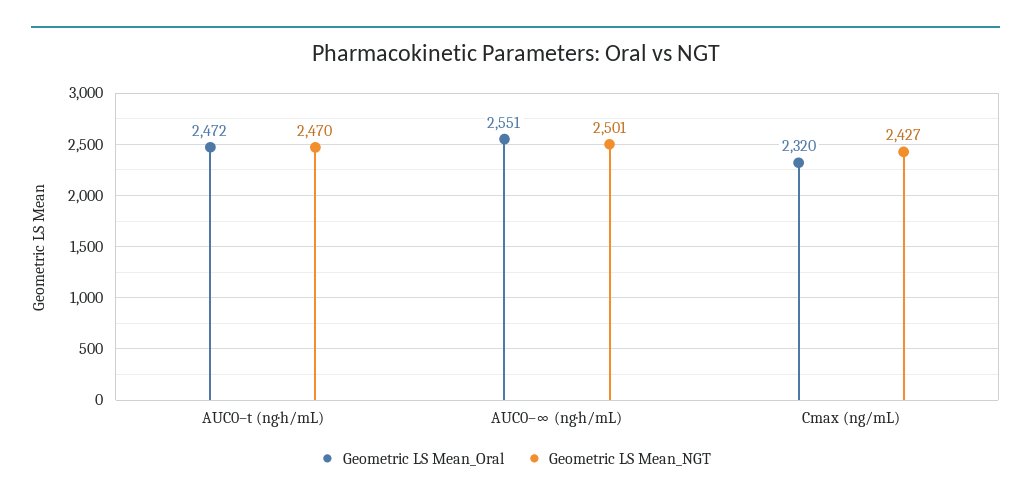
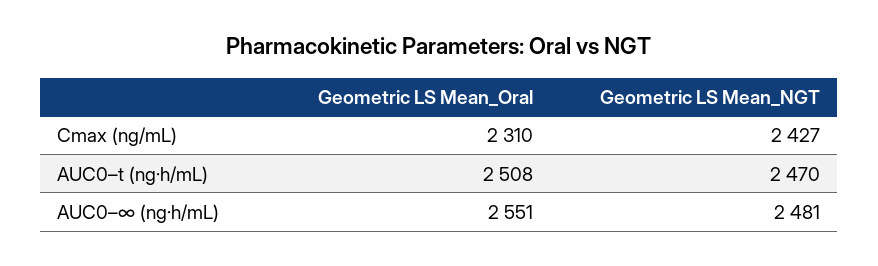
  {
    "Geometric LS Mean_Oral": {
-     "AUC0–t (ng·h/mL)": 2472,
+     "AUC0–t (ng·h/mL)": 2508,
      "AUC0–∞ (ng·h/mL)": 2551,
-     "Cmax (ng/mL)": 2320
+     "Cmax (ng/mL)": 2310
    },
    "Geometric LS Mean_NGT": {
      "AUC0–t (ng·h/mL)": 2470,
-     "AUC0–∞ (ng·h/mL)": 2501,
+     "AUC0–∞ (ng·h/mL)": 2481,
      "Cmax (ng/mL)": 2427
    }
  }

